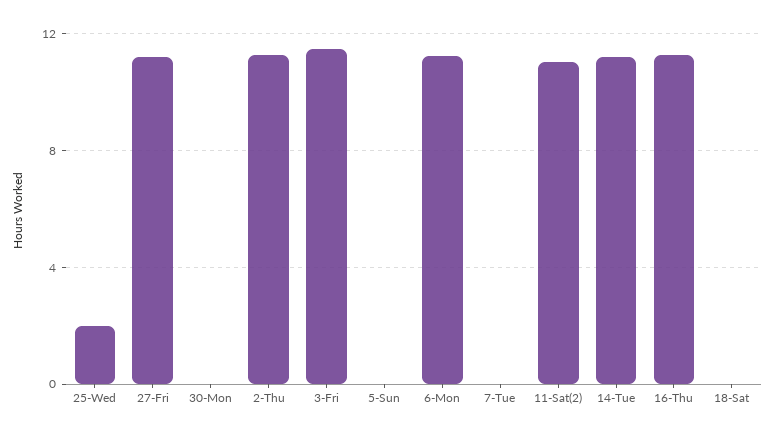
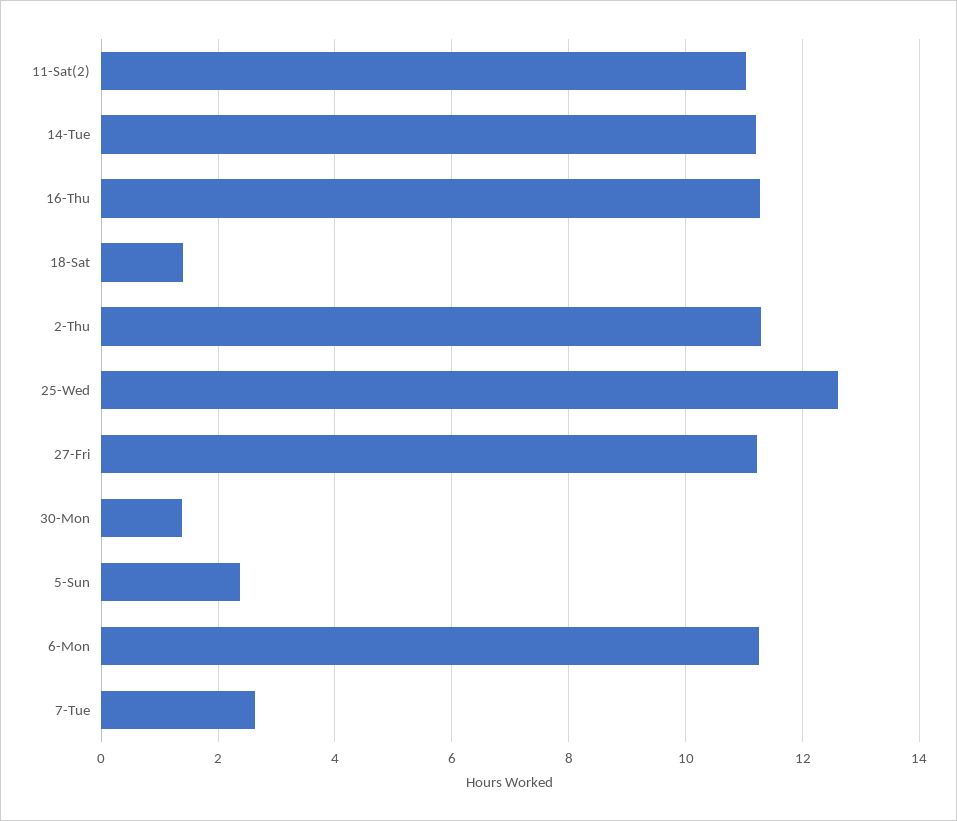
  {
-   "25-Wed": 2,
+   "25-Wed": 12.6,
    "27-Fri": 11.2,
-   "30-Mon": 0,
+   "30-Mon": 1.4,
    "2-Thu": 11.2,
-   "3-Fri": 11.5,
-   "5-Sun": 0,
+   "5-Sun": 2.4,
    "6-Mon": 11.2,
-   "7-Tue": 0,
+   "7-Tue": 2.6,
    "11-Sat(2)": 11,
    "14-Tue": 11.2,
    "16-Thu": 11.2,
-   "18-Sat": 0
+   "18-Sat": 1.4
  }

